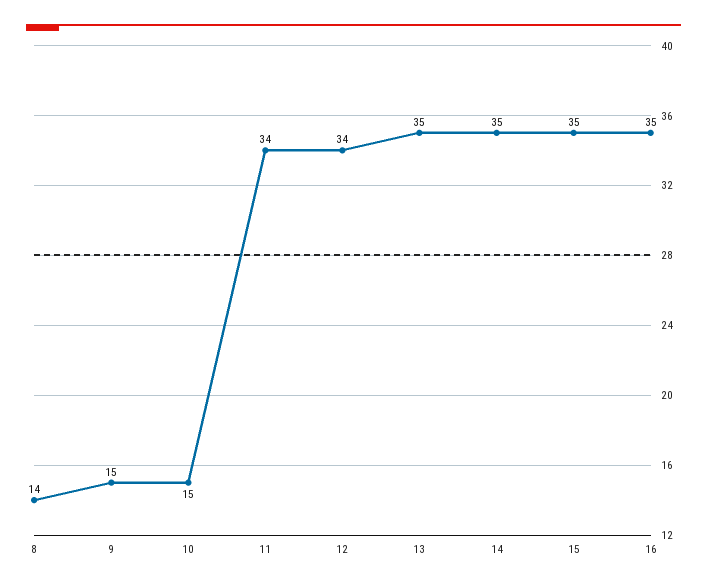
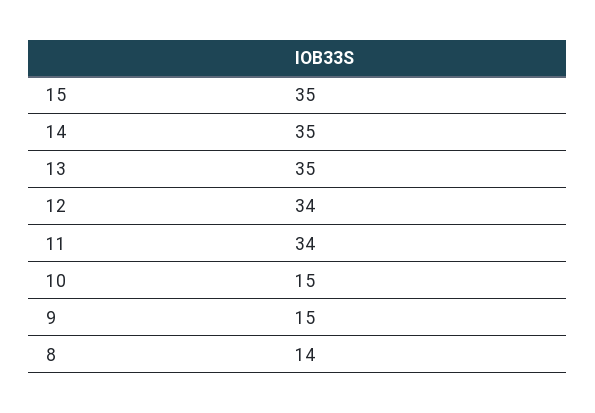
  {
    "8": 14,
    "9": 15,
    "10": 15,
    "11": 34,
    "12": 34,
    "13": 35,
    "14": 35,
-   "15": 35,
+   "15": 35
-   "16": 35
  }

